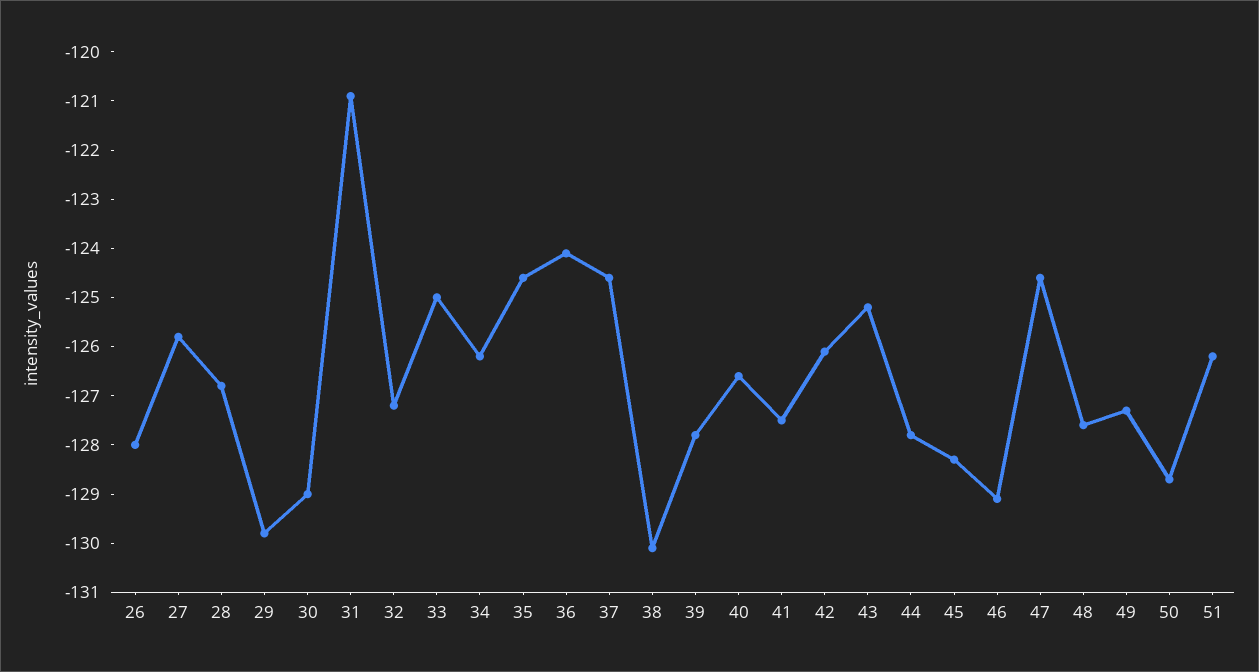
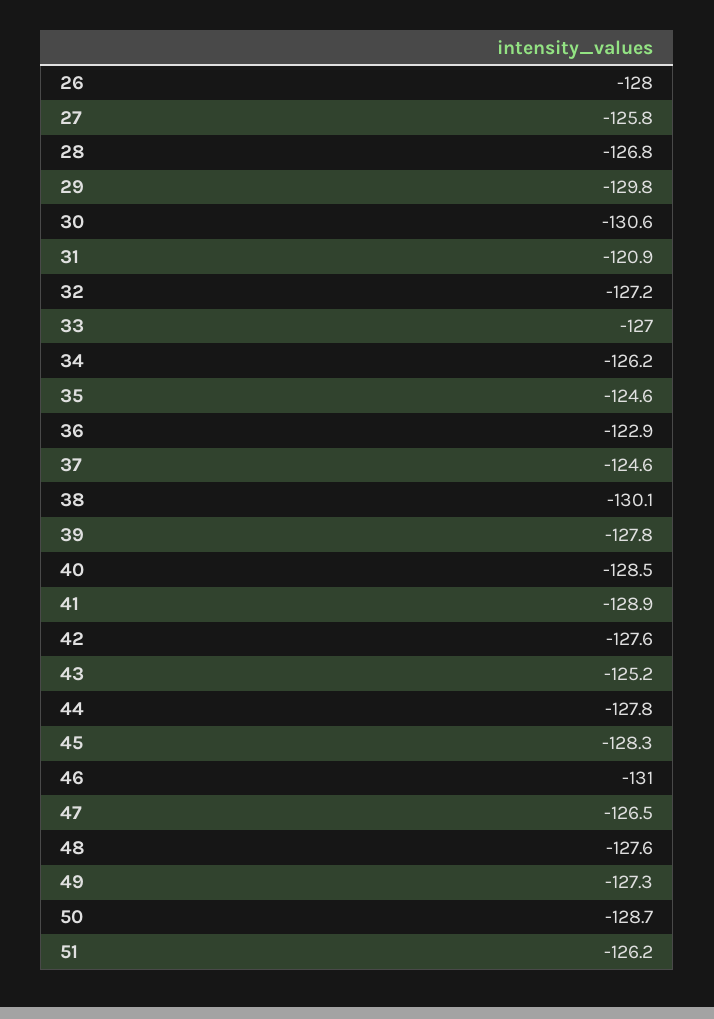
  {
    "26": -128,
    "27": -125.8,
    "28": -126.8,
    "29": -129.8,
-   "30": -129,
+   "30": -130.6,
    "31": -120.9,
    "32": -127.2,
-   "33": -125,
+   "33": -127,
    "34": -126.2,
    "35": -124.6,
-   "36": -124,
+   "36": -122.9,
    "37": -124.6,
    "38": -130.1,
    "39": -127.8,
-   "40": -126.5,
+   "40": -128.5,
-   "41": -127.5,
+   "41": -128.9,
-   "42": -126,
+   "42": -127.6,
    "43": -125.2,
    "44": -127.8,
    "45": -128.3,
-   "46": -129,
+   "46": -131,
-   "47": -124.5,
+   "47": -126.5,
    "48": -127.6,
    "49": -127.3,
    "50": -128.7,
    "51": -126.2
  }

